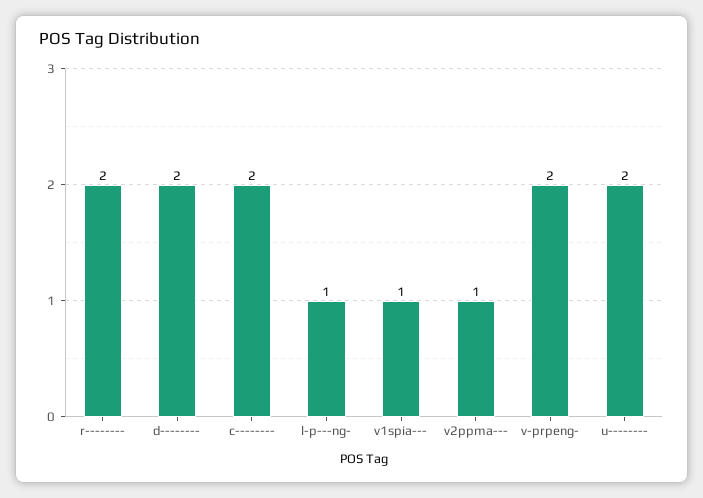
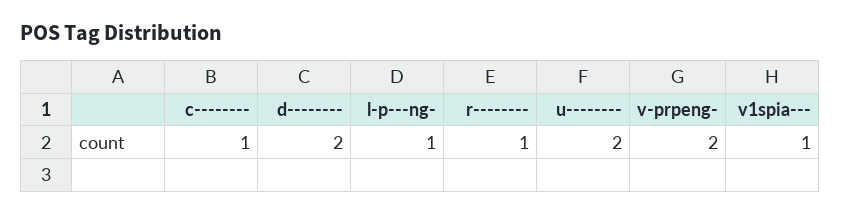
  {
-   "r--------": 2,
+   "r--------": 1,
    "d--------": 2,
-   "c--------": 2,
+   "c--------": 1,
    "l-p---ng-": 1,
    "v1spia---": 1,
-   "v2ppma---": 1,
    "v-prpeng-": 2,
    "u--------": 2
  }

